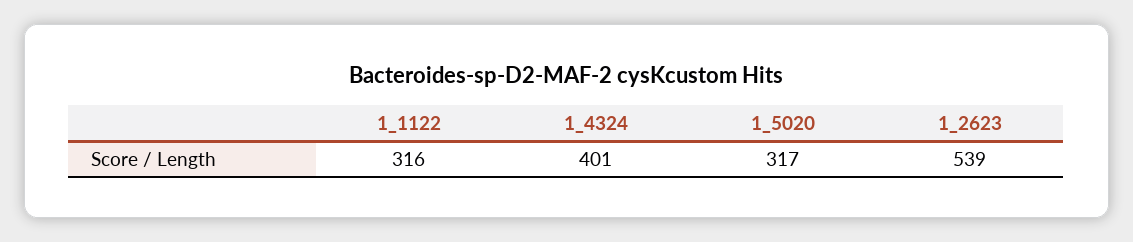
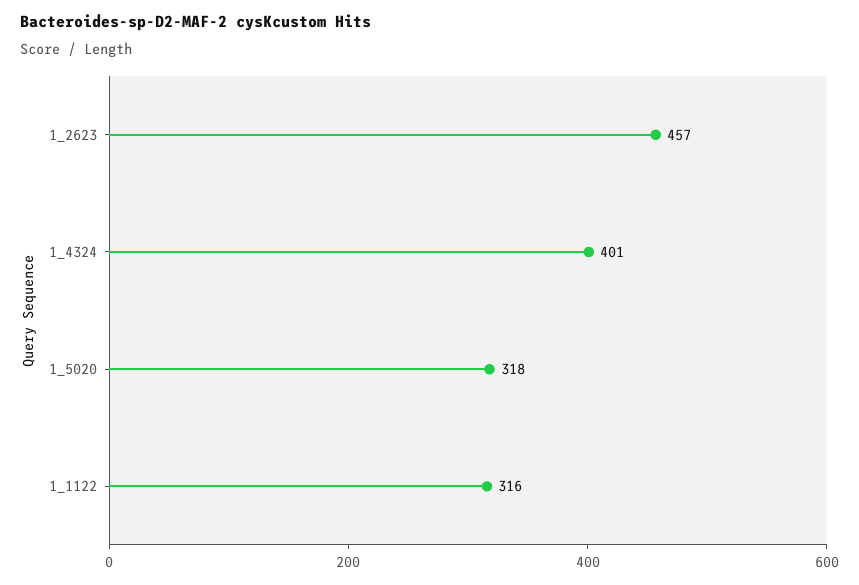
  {
    "1_1122": 316,
    "1_4324": 401,
-   "1_5020": 317,
+   "1_5020": 318,
-   "1_2623": 539
+   "1_2623": 457
  }

